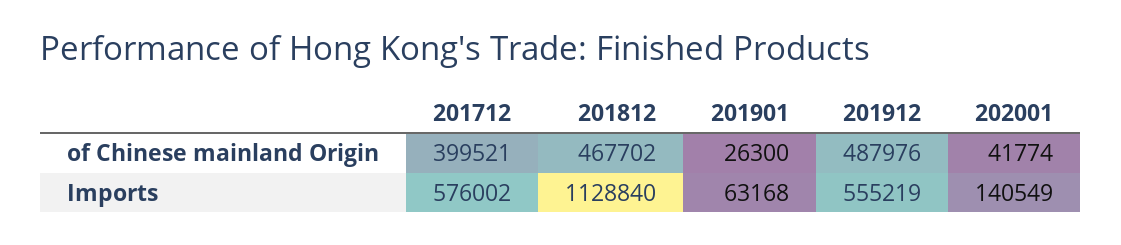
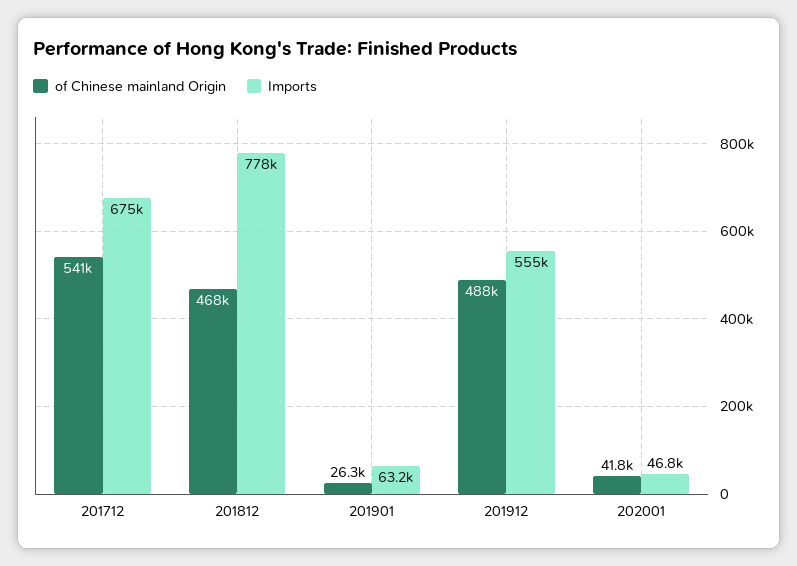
  {
    "of Chinese mainland Origin": {
-     "201712": 399521,
+     "201712": 541000,
      "201812": 467702,
      "201901": 26300,
      "201912": 487976,
      "202001": 41774
    },
    "Imports": {
-     "201712": 576002,
+     "201712": 675000,
-     "201812": 1128840,
+     "201812": 778000,
      "201901": 63168,
      "201912": 555219,
-     "202001": 140549
+     "202001": 46800
    }
  }

